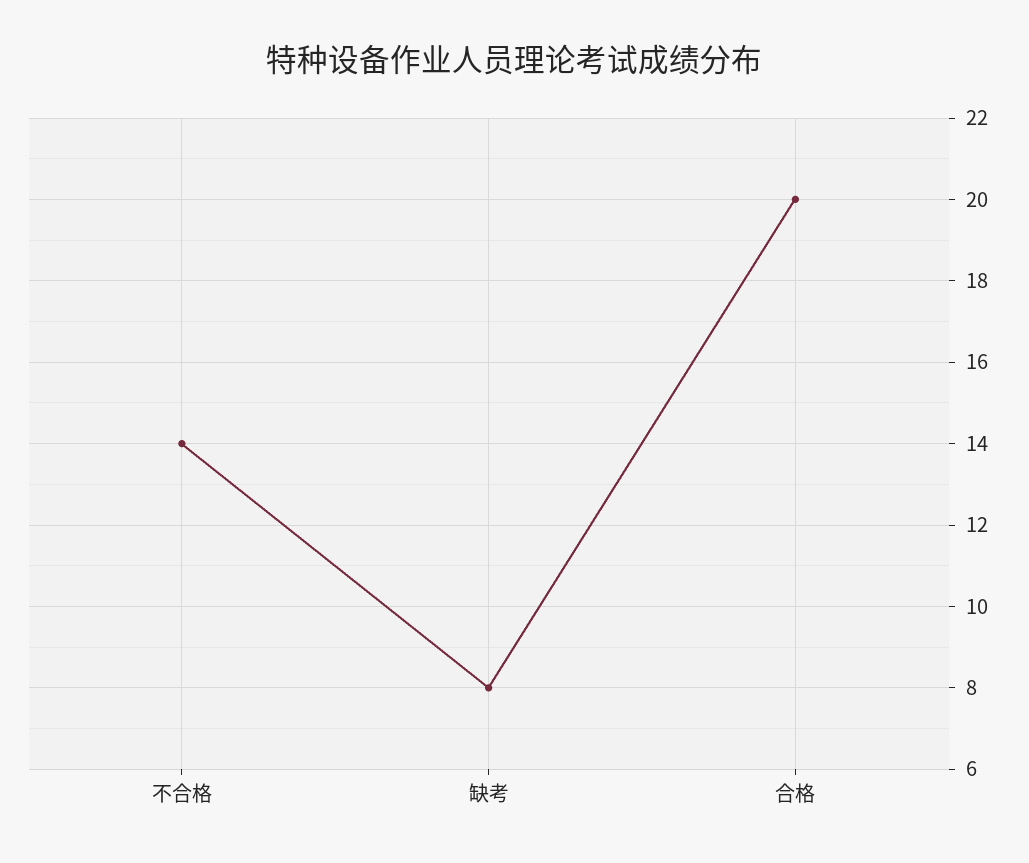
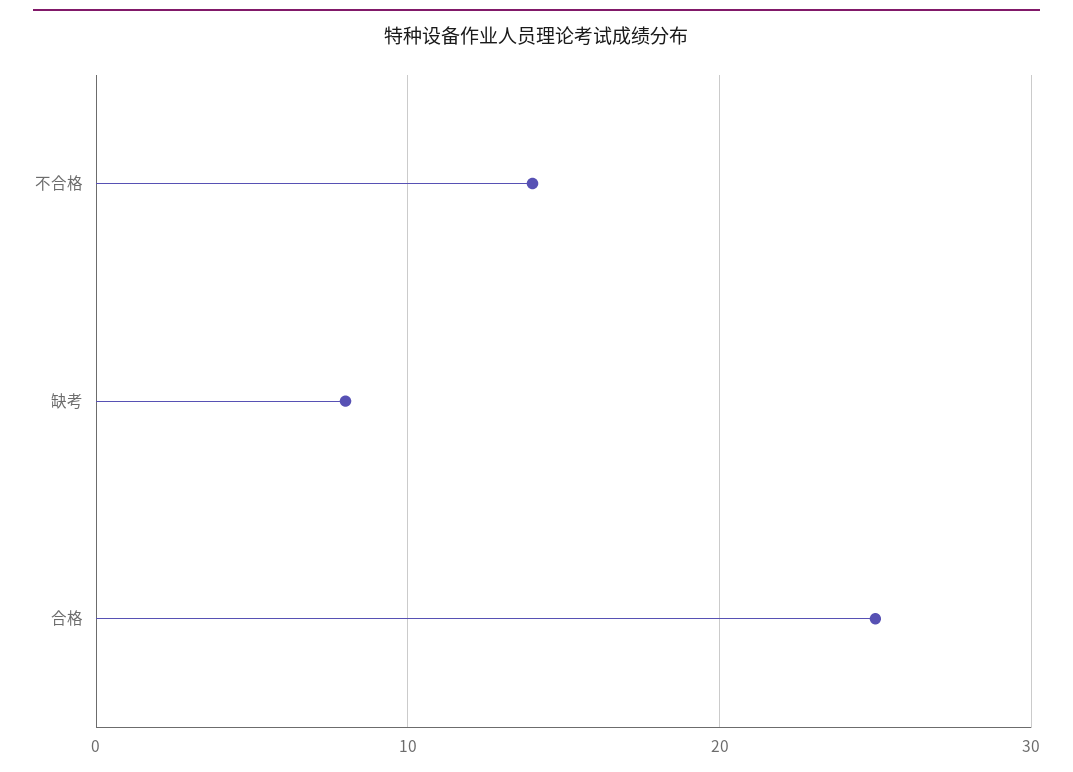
  {
    "不合格": 14,
    "缺考": 8,
-   "合格": 20
+   "合格": 25
  }

